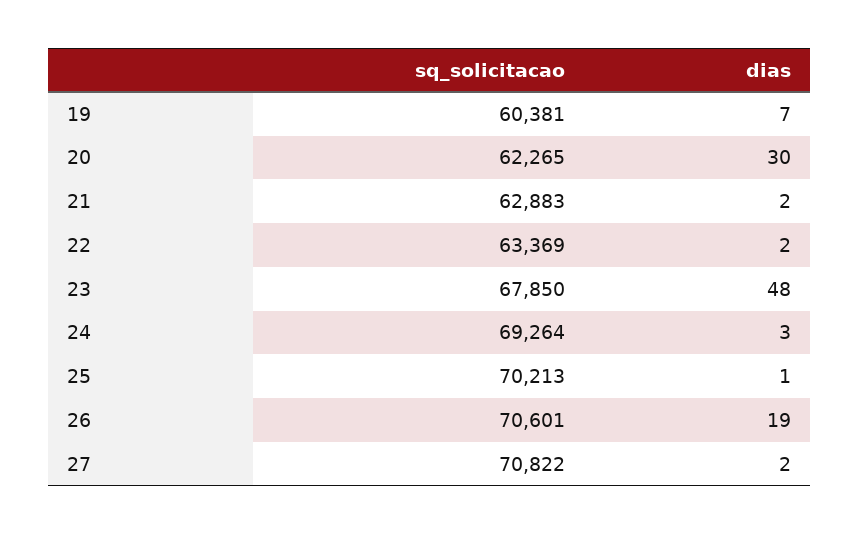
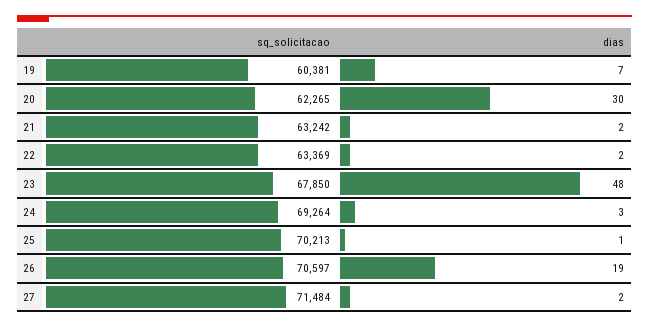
  {
    "sq_solicitacao": {
      "19": 60381,
      "20": 62265,
-     "21": 62883,
+     "21": 63242,
      "22": 63369,
      "23": 67850,
      "24": 69264,
      "25": 70213,
-     "26": 70601,
+     "26": 70597,
-     "27": 70822
+     "27": 71484
    },
    "dias": {
      "19": 7,
      "20": 30,
      "21": 2,
      "22": 2,
      "23": 48,
      "24": 3,
      "25": 1,
      "26": 19,
      "27": 2
    }
  }

